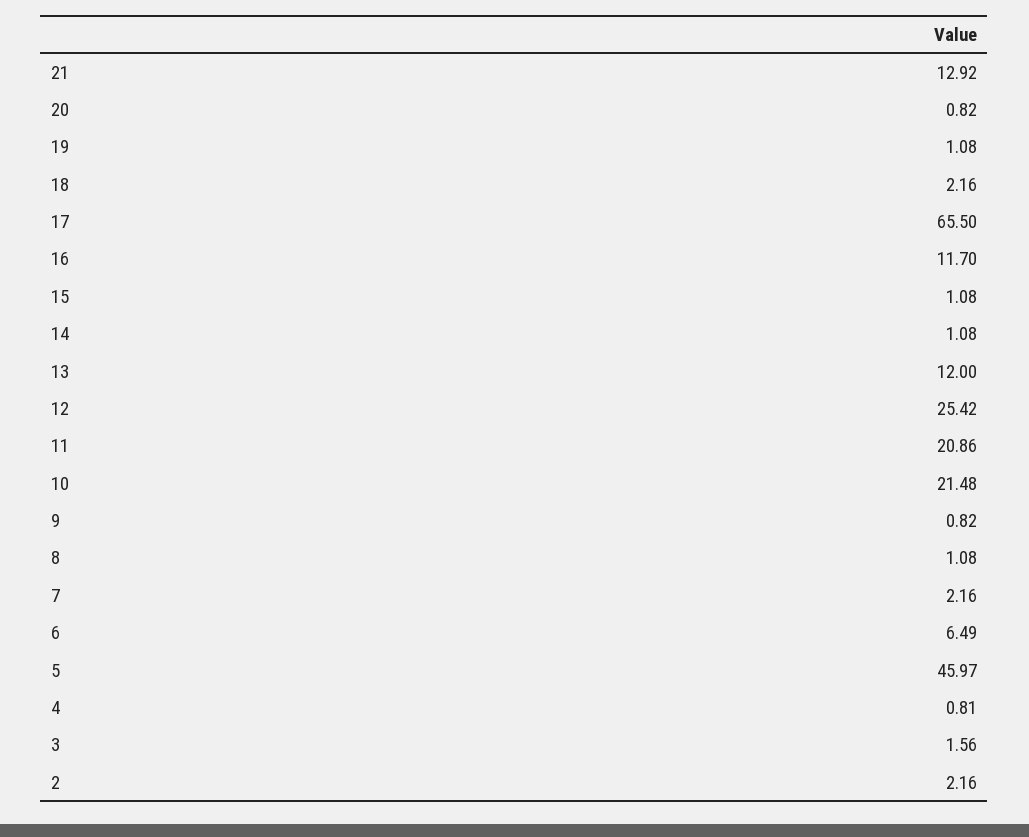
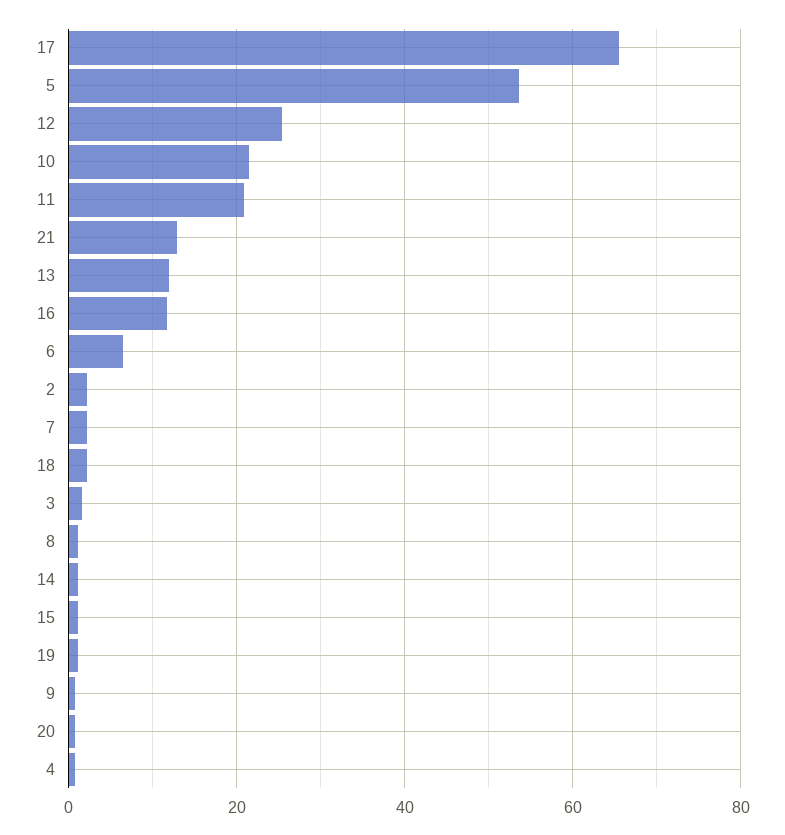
  {
    "21": 12.92,
    "20": 0.82,
    "19": 1.08,
    "18": 2.16,
    "17": 65.5,
    "16": 11.7,
    "15": 1.08,
    "14": 1.08,
    "13": 12,
    "12": 25.42,
    "11": 20.86,
    "10": 21.48,
    "9": 0.82,
    "8": 1.08,
    "7": 2.16,
    "6": 6.49,
-   "5": 45.97,
+   "5": 54,
    "4": 0.81,
    "3": 1.56,
    "2": 2.16
  }

